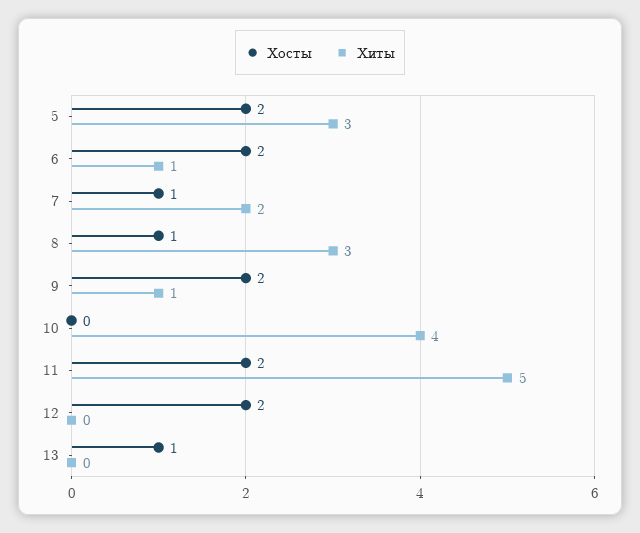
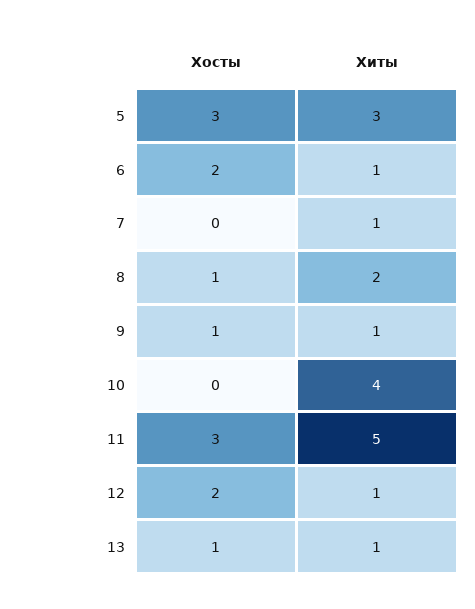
  {
    "Хосты": {
-     "5": 2,
+     "5": 3,
      "6": 2,
-     "7": 1,
+     "7": 0,
      "8": 1,
-     "9": 2,
+     "9": 1,
      "10": 0,
-     "11": 2,
+     "11": 3,
      "12": 2,
      "13": 1
    },
    "Хиты": {
      "5": 3,
      "6": 1,
-     "7": 2,
+     "7": 1,
-     "8": 3,
+     "8": 2,
      "9": 1,
      "10": 4,
      "11": 5,
-     "12": 0,
+     "12": 1,
-     "13": 0
+     "13": 1
    }
  }

